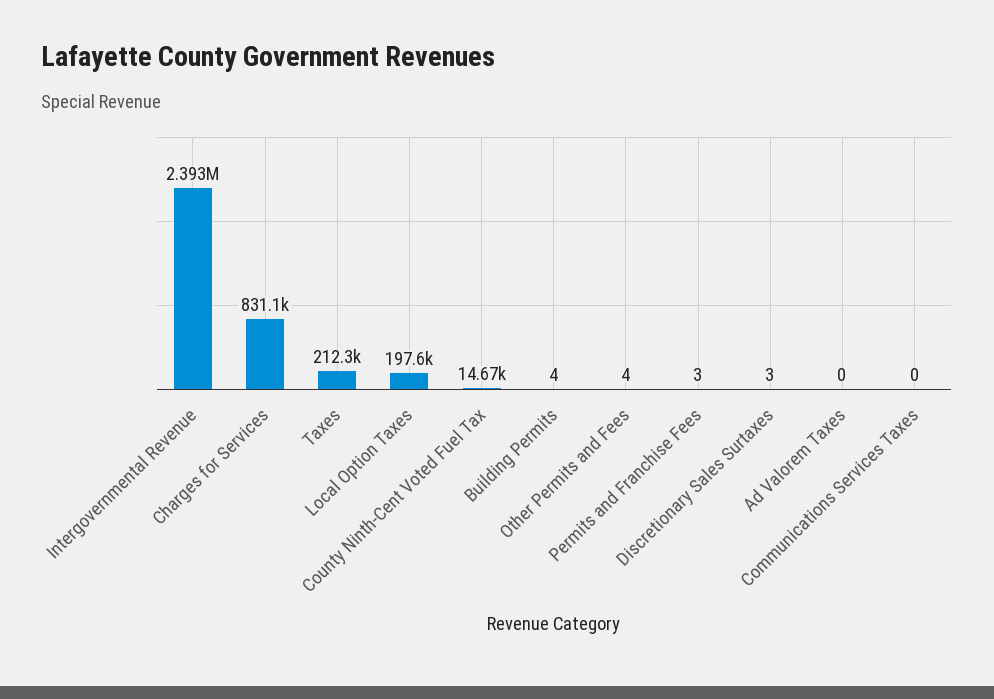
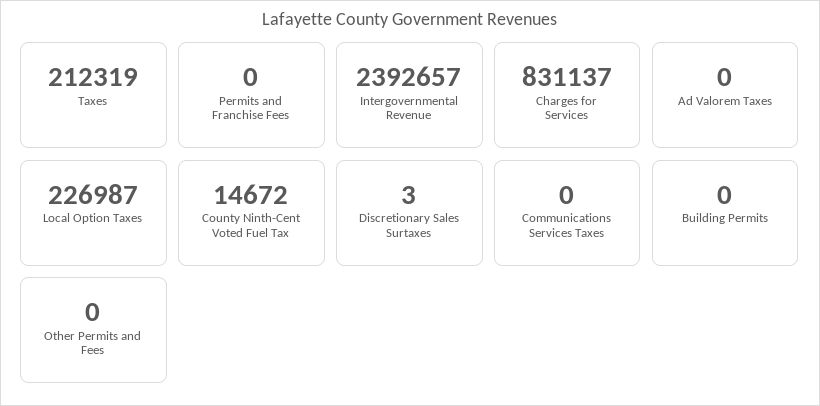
  {
    "Intergovernmental Revenue": 2392657,
    "Charges for Services": 831137,
    "Taxes": 212319,
-   "Local Option Taxes": 197600,
+   "Local Option Taxes": 226987,
    "County Ninth-Cent Voted Fuel Tax": 14672,
-   "Building Permits": 4,
+   "Building Permits": 0,
-   "Other Permits and Fees": 4,
+   "Other Permits and Fees": 0,
-   "Permits and Franchise Fees": 3,
+   "Permits and Franchise Fees": 0,
    "Discretionary Sales Surtaxes": 3,
    "Ad Valorem Taxes": 0,
    "Communications Services Taxes": 0
  }

